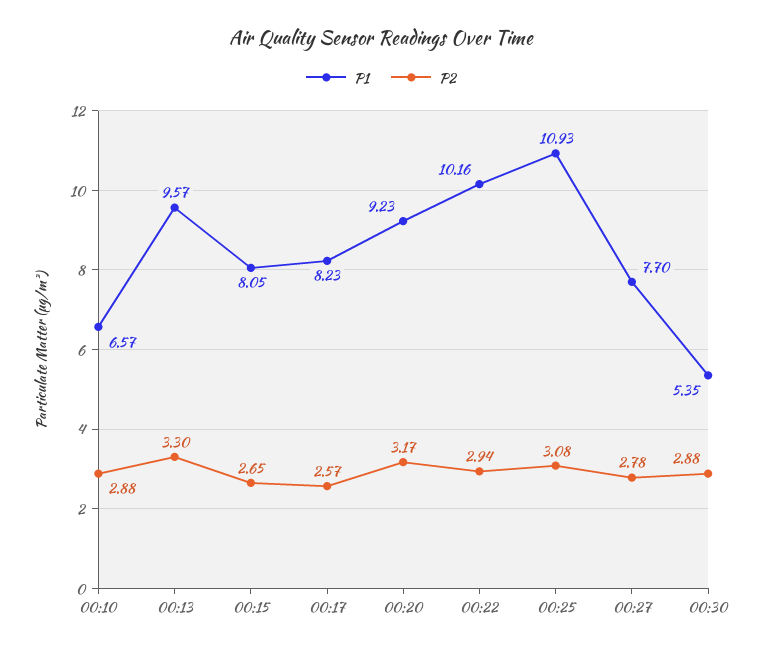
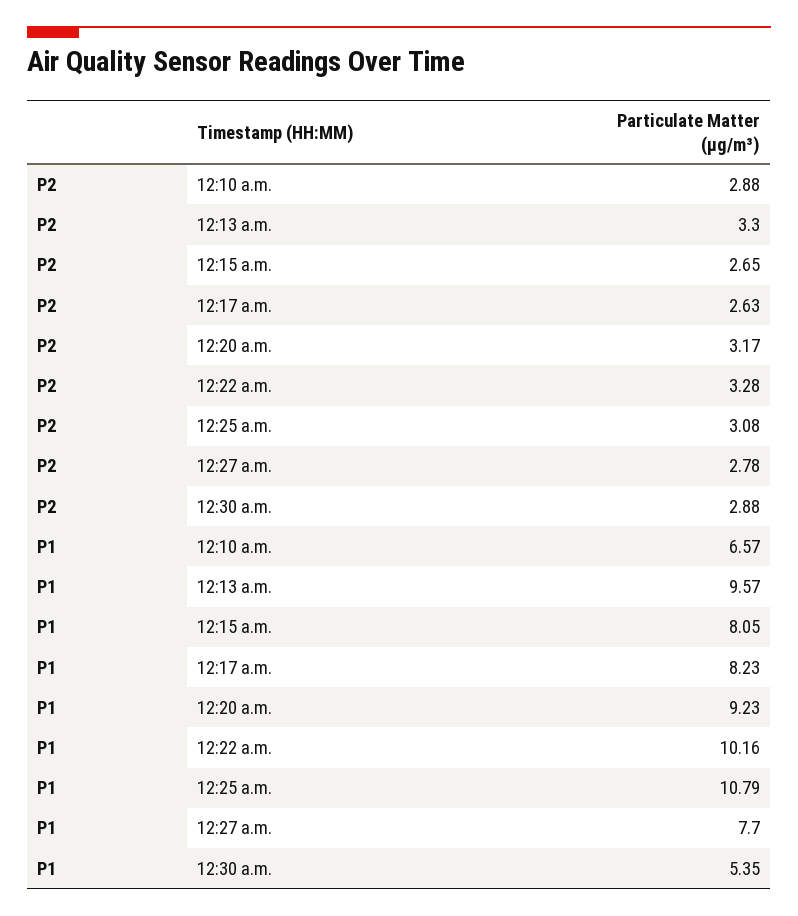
  {
    "P1": {
      "00:10": 6.57,
      "00:13": 9.57,
      "00:15": 8.05,
      "00:17": 8.23,
      "00:20": 9.23,
      "00:22": 10.16,
-     "00:25": 10.93,
+     "00:25": 10.79,
      "00:27": 7.7,
      "00:30": 5.35
    },
    "P2": {
      "00:10": 2.88,
      "00:13": 3.3,
      "00:15": 2.65,
-     "00:17": 2.57,
+     "00:17": 2.63,
      "00:20": 3.17,
-     "00:22": 2.94,
+     "00:22": 3.28,
      "00:25": 3.08,
      "00:27": 2.78,
      "00:30": 2.88
    }
  }

